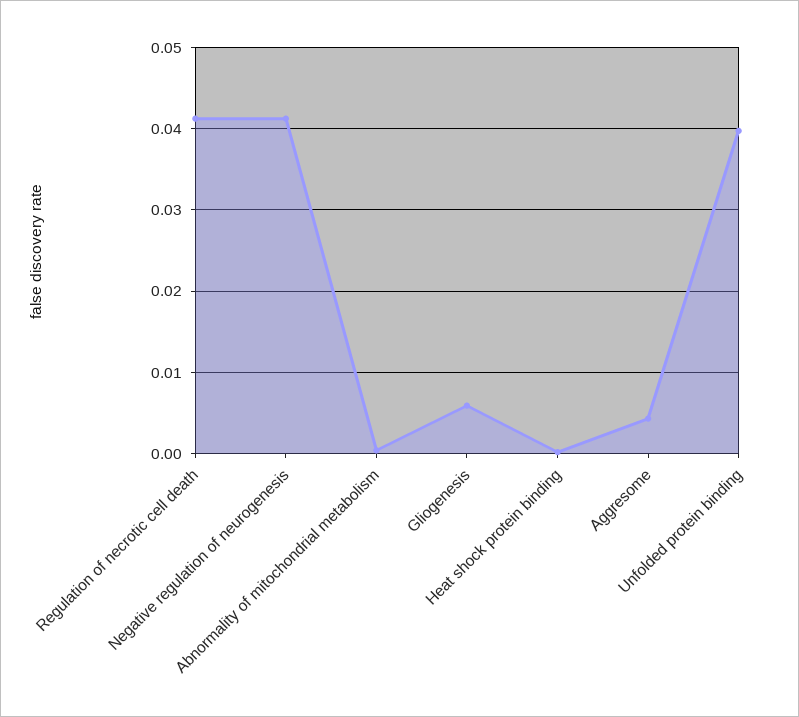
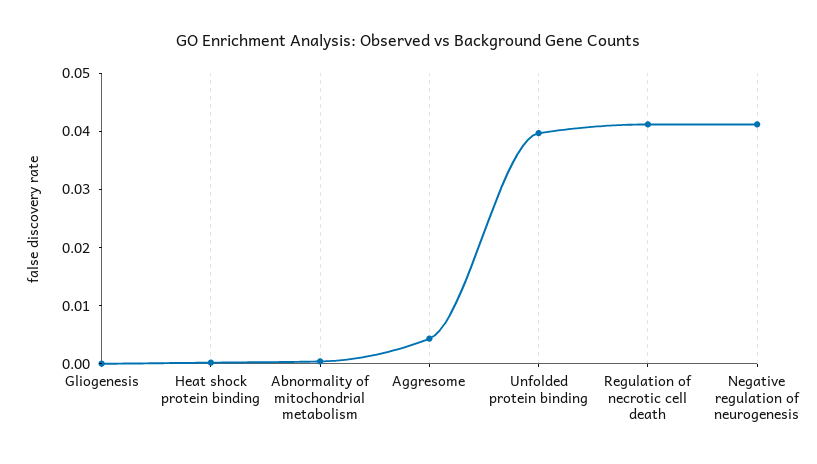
  {
    "Regulation of necrotic cell death": 0.041,
    "Negative regulation of neurogenesis": 0.041,
    "Abnormality of mitochondrial metabolism": 0,
-   "Gliogenesis": 0.006,
+   "Gliogenesis": 0,
    "Heat shock protein binding": 0,
    "Aggresome": 0.004,
    "Unfolded protein binding": 0.04
  }

